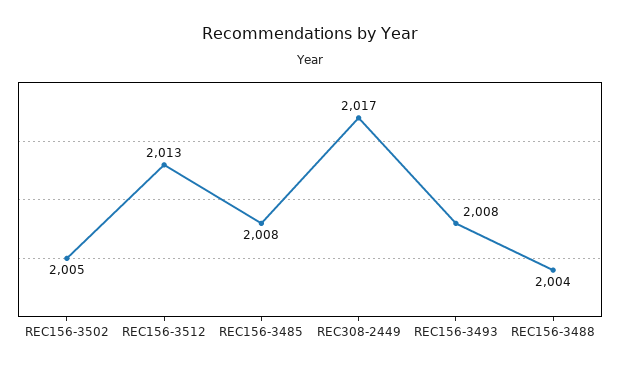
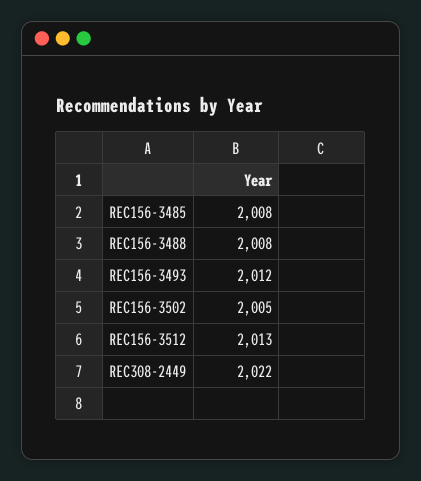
  {
    "REC156-3502": 2005,
    "REC156-3512": 2013,
    "REC156-3485": 2008,
-   "REC308-2449": 2017,
+   "REC308-2449": 2022,
-   "REC156-3493": 2008,
+   "REC156-3493": 2012,
-   "REC156-3488": 2004
+   "REC156-3488": 2008
  }

